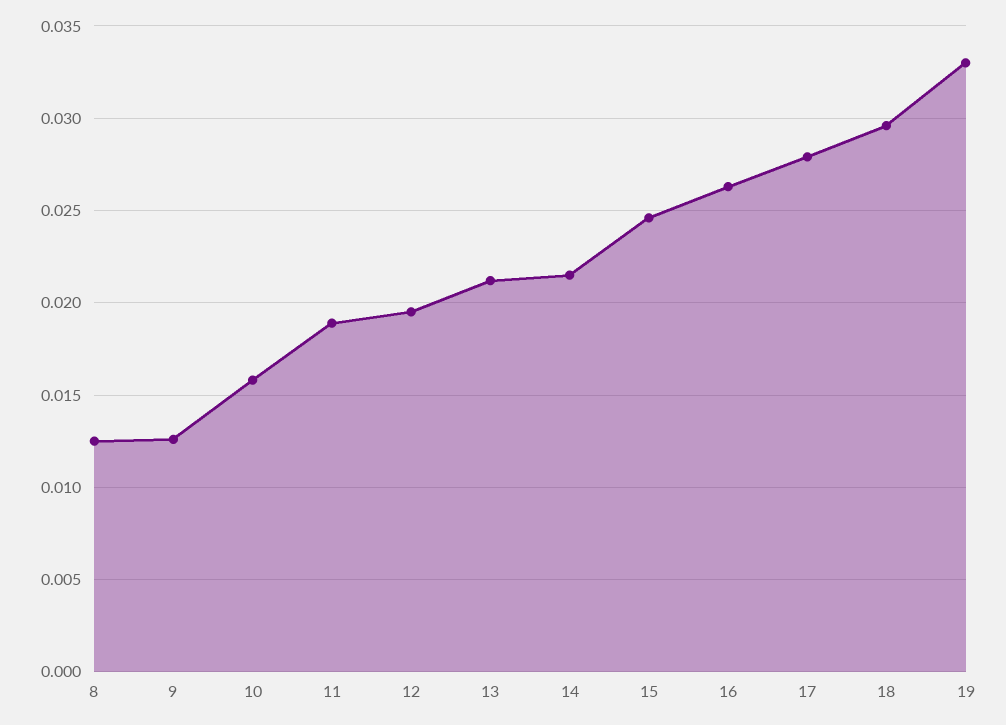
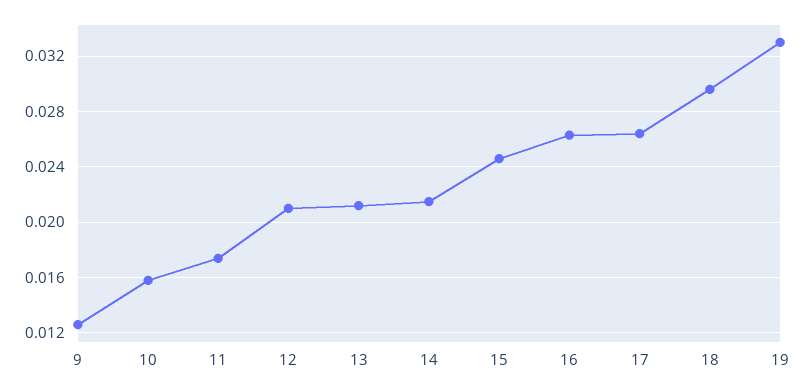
  {
-   "8": 0.0125,
    "9": 0.0125,
    "10": 0.016,
-   "11": 0.019,
+   "11": 0.0175,
-   "12": 0.0195,
+   "12": 0.021,
    "13": 0.021,
    "14": 0.0215,
    "15": 0.0245,
    "16": 0.0265,
-   "17": 0.028,
+   "17": 0.0265,
    "18": 0.0295,
    "19": 0.033
  }

